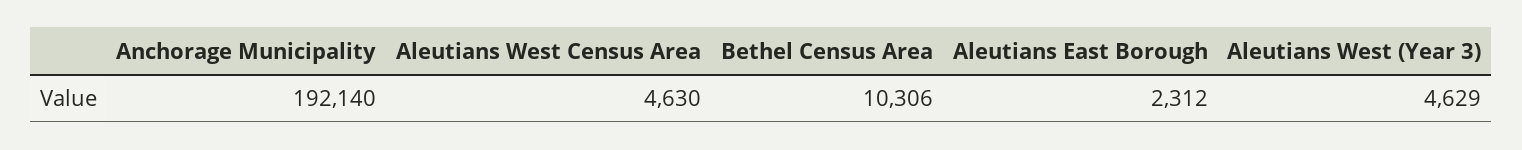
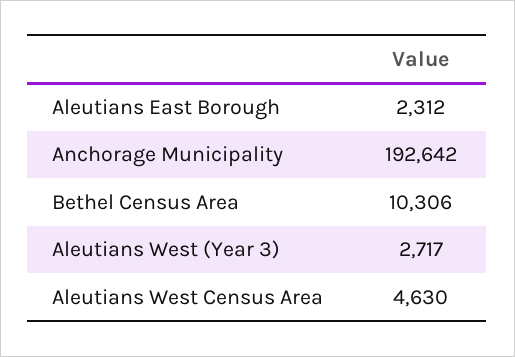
  {
-   "Anchorage Municipality": 192140,
+   "Anchorage Municipality": 192642,
    "Aleutians West Census Area": 4630,
    "Bethel Census Area": 10306,
    "Aleutians East Borough": 2312,
-   "Aleutians West (Year 3)": 4629
+   "Aleutians West (Year 3)": 2717
  }

